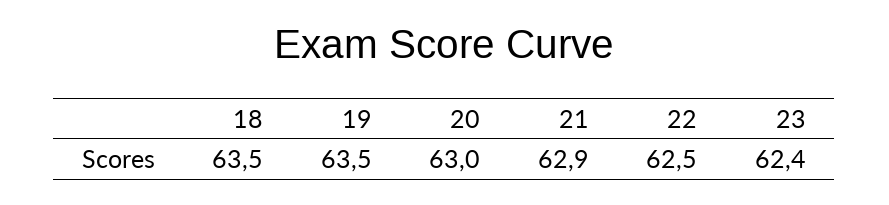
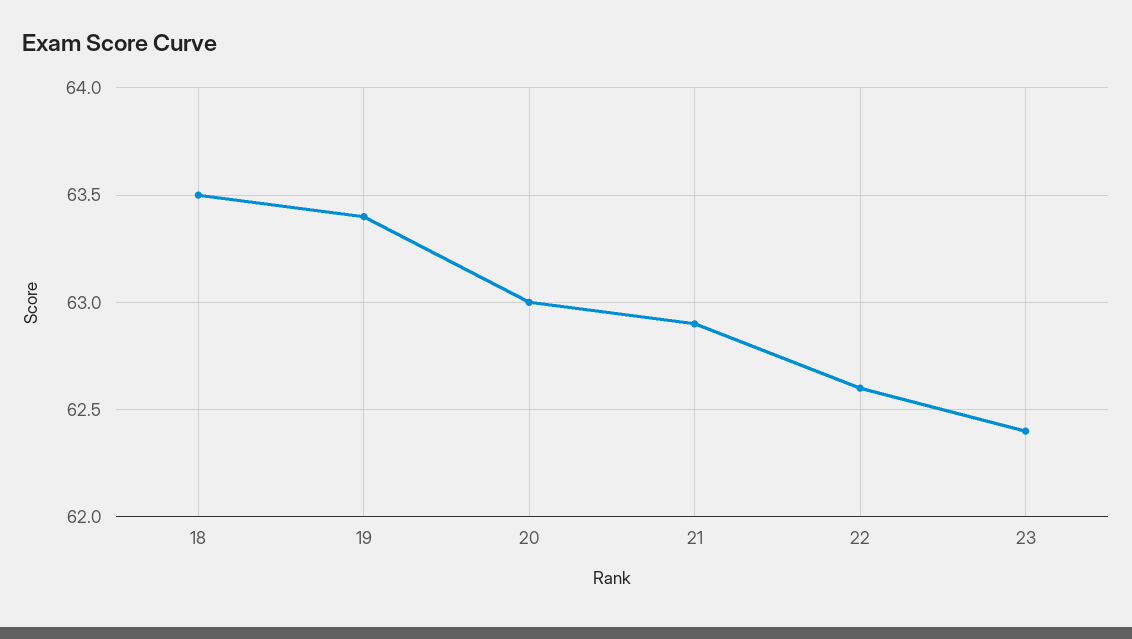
  {
    "18": 63.5,
-   "19": 63.5,
+   "19": 63.4,
    "20": 63,
    "21": 62.9,
-   "22": 62.5,
+   "22": 62.6,
    "23": 62.4
  }

